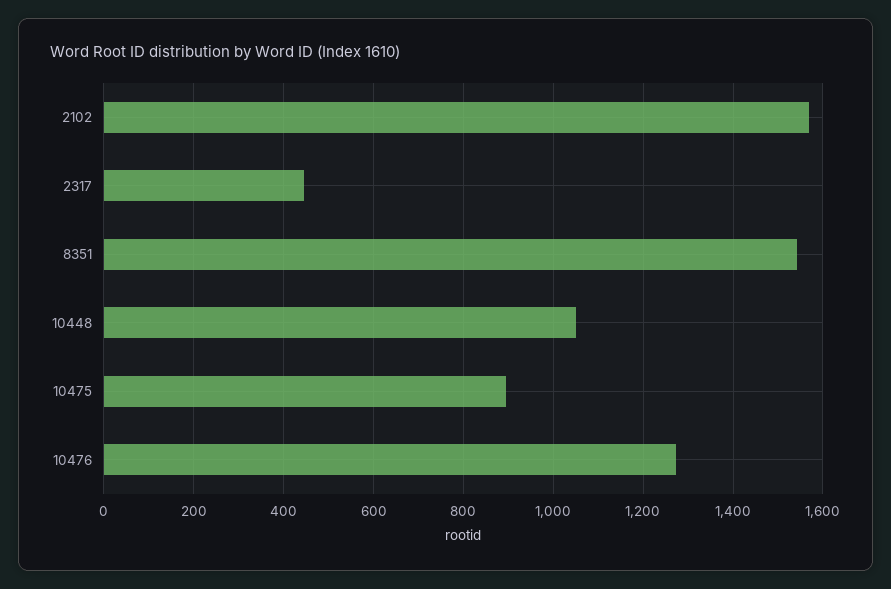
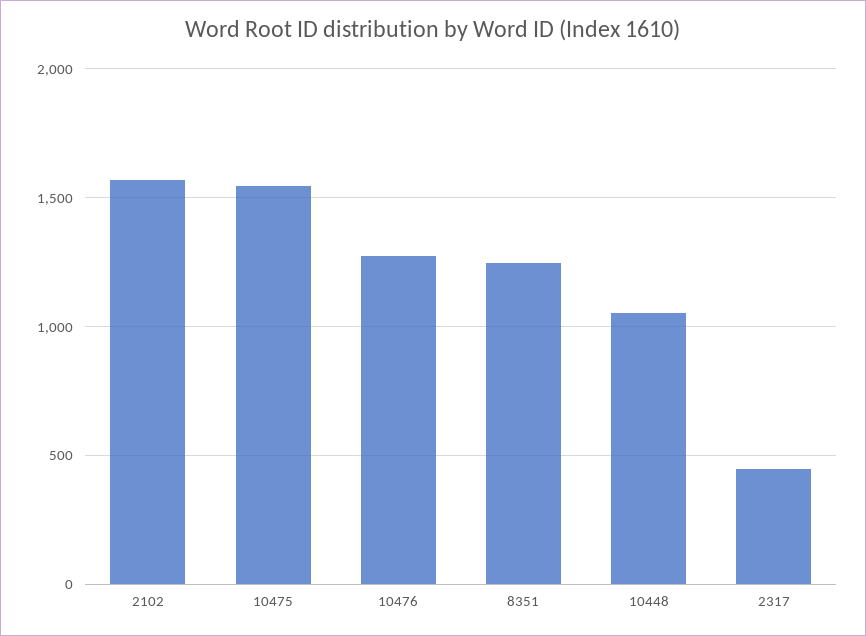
  {
    "2102": 1560,
    "2317": 440,
-   "8351": 1540,
+   "8351": 1250,
    "10448": 1060,
-   "10475": 900,
+   "10475": 1550,
    "10476": 1280
  }

